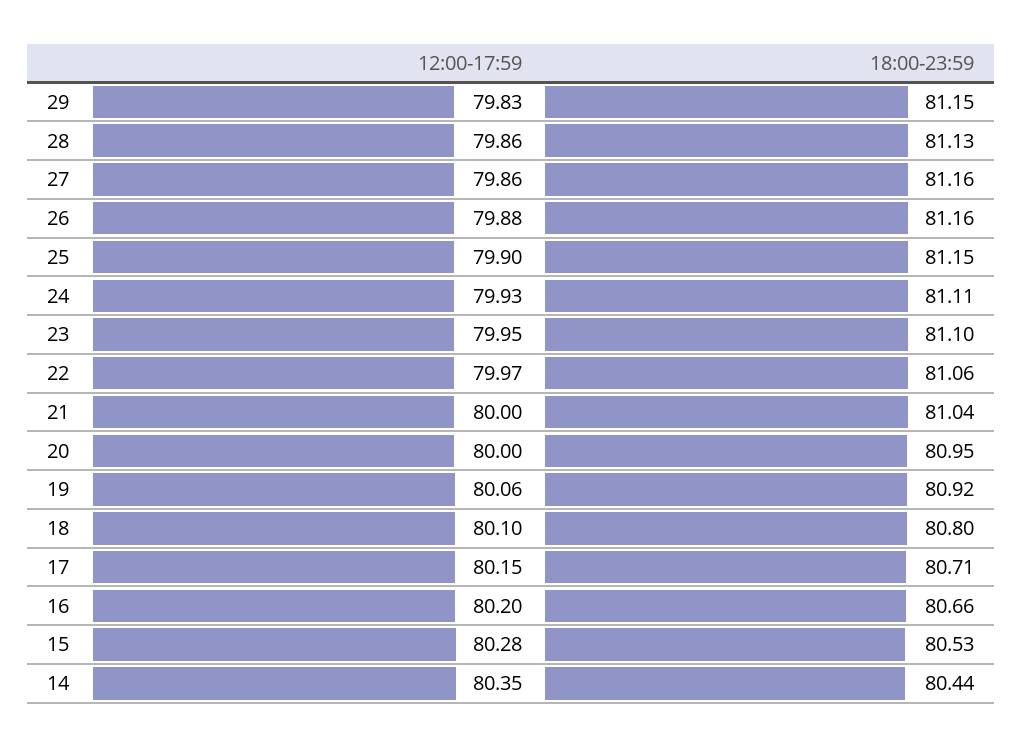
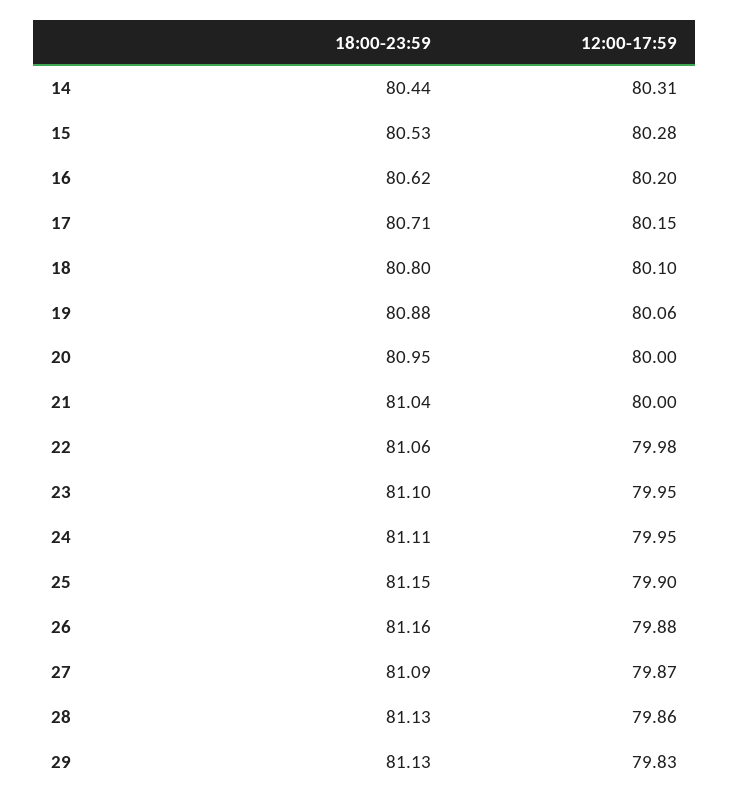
  {
    "12:00-17:59": {
      "29": 79.83,
      "28": 79.86,
-     "27": 79.86,
+     "27": 79.87,
      "26": 79.88,
      "25": 79.9,
-     "24": 79.93,
+     "24": 79.95,
      "23": 79.95,
-     "22": 79.97,
+     "22": 79.98,
      "21": 80,
      "20": 80,
      "19": 80.06,
      "18": 80.1,
      "17": 80.15,
      "16": 80.2,
      "15": 80.28,
-     "14": 80.35
+     "14": 80.31
    },
    "18:00-23:59": {
-     "29": 81.15,
+     "29": 81.13,
      "28": 81.13,
-     "27": 81.16,
+     "27": 81.09,
      "26": 81.16,
      "25": 81.15,
      "24": 81.11,
      "23": 81.1,
      "22": 81.06,
      "21": 81.04,
      "20": 80.95,
-     "19": 80.92,
+     "19": 80.88,
      "18": 80.8,
      "17": 80.71,
-     "16": 80.66,
+     "16": 80.62,
      "15": 80.53,
      "14": 80.44
    }
  }

